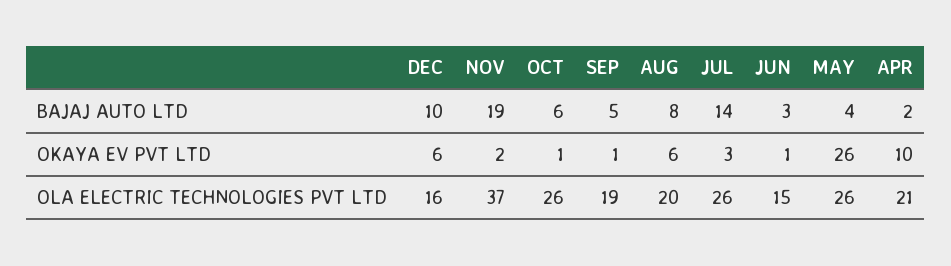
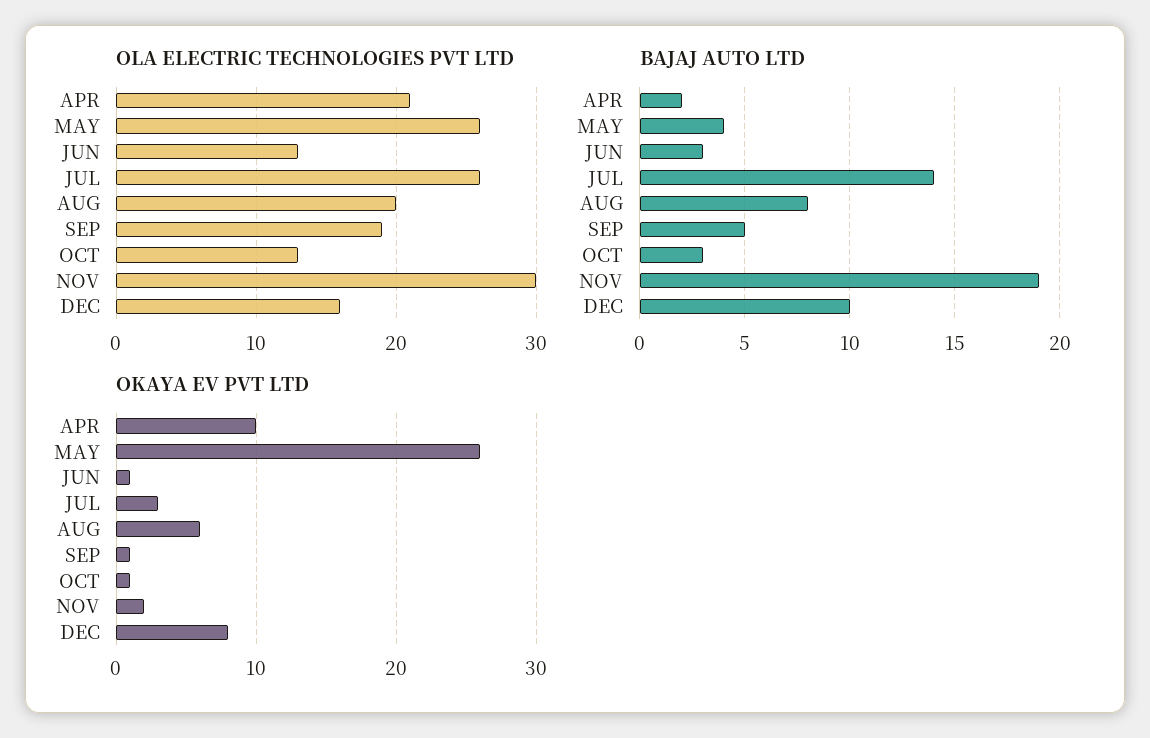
  {
    "BAJAJ AUTO LTD": {
      "DEC": 10,
      "NOV": 19,
-     "OCT": 6,
+     "OCT": 3,
      "SEP": 5,
      "AUG": 8,
      "JUL": 14,
      "JUN": 3,
      "MAY": 4,
      "APR": 2
    },
    "OKAYA EV PVT LTD": {
-     "DEC": 6,
+     "DEC": 8,
      "NOV": 2,
      "OCT": 1,
      "SEP": 1,
      "AUG": 6,
      "JUL": 3,
      "JUN": 1,
      "MAY": 26,
      "APR": 10
    },
    "OLA ELECTRIC TECHNOLOGIES PVT LTD": {
      "DEC": 16,
-     "NOV": 37,
+     "NOV": 30,
-     "OCT": 26,
+     "OCT": 13,
      "SEP": 19,
      "AUG": 20,
      "JUL": 26,
-     "JUN": 15,
+     "JUN": 13,
      "MAY": 26,
      "APR": 21
    }
  }

